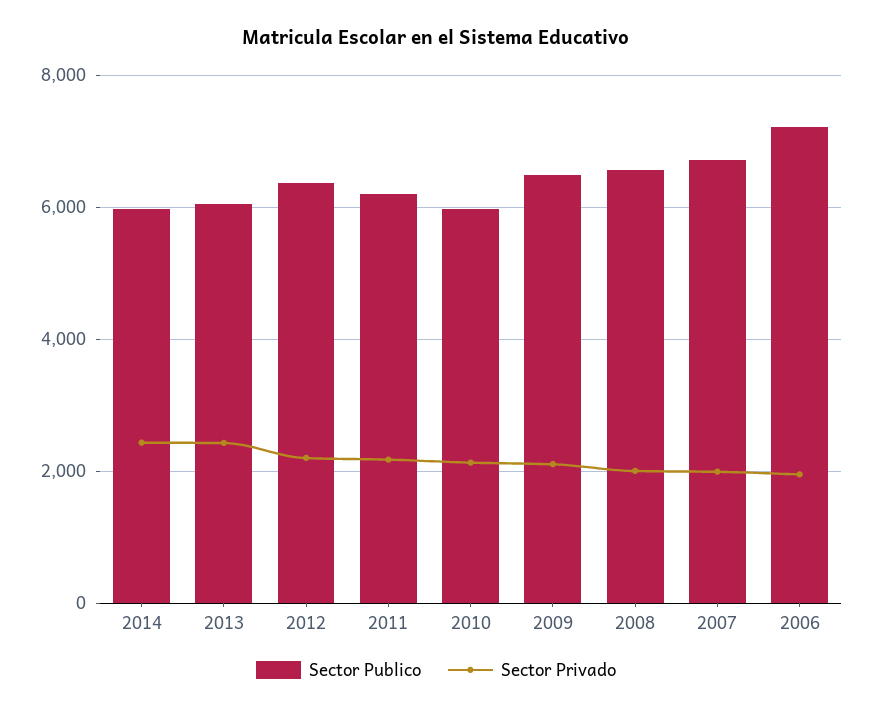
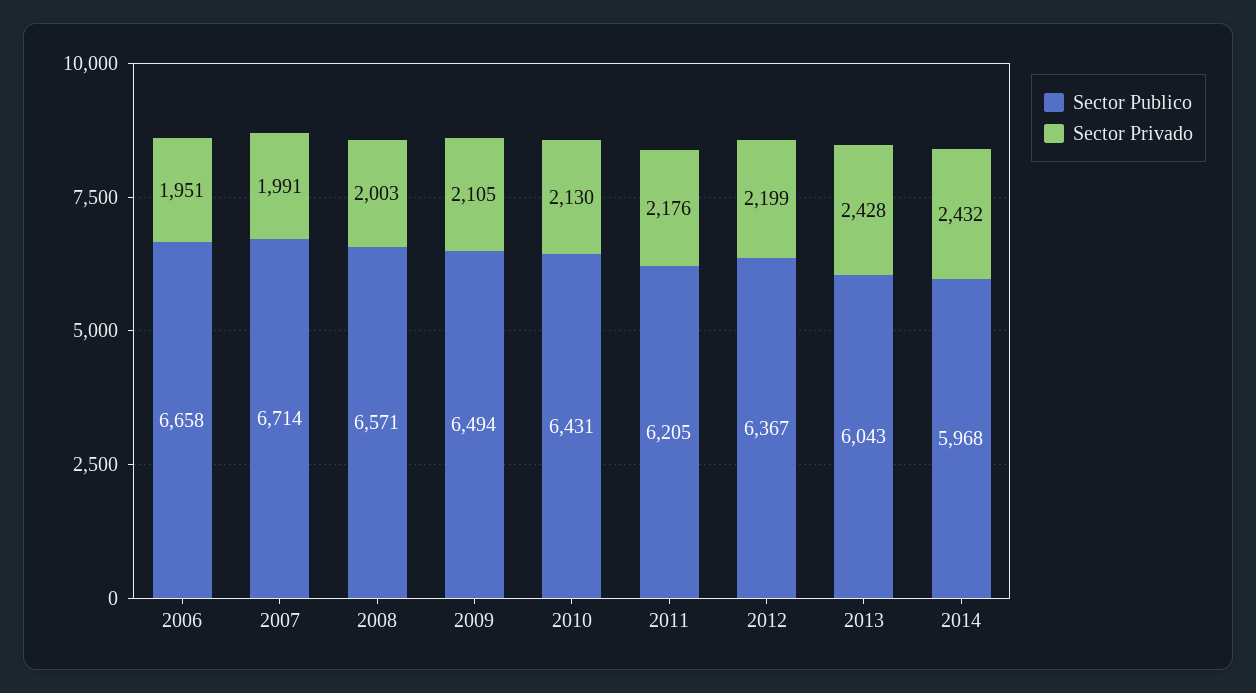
  {
    "Sector Publico": {
      "2014": 5968,
      "2013": 6043,
      "2012": 6367,
      "2011": 6205,
-     "2010": 6000,
+     "2010": 6431,
      "2009": 6494,
      "2008": 6571,
      "2007": 6714,
-     "2006": 7200
+     "2006": 6658
    },
    "Sector Privado": {
      "2014": 2432,
      "2013": 2428,
      "2012": 2199,
      "2011": 2176,
      "2010": 2130,
      "2009": 2105,
      "2008": 2003,
      "2007": 1991,
      "2006": 1951
    }
  }

